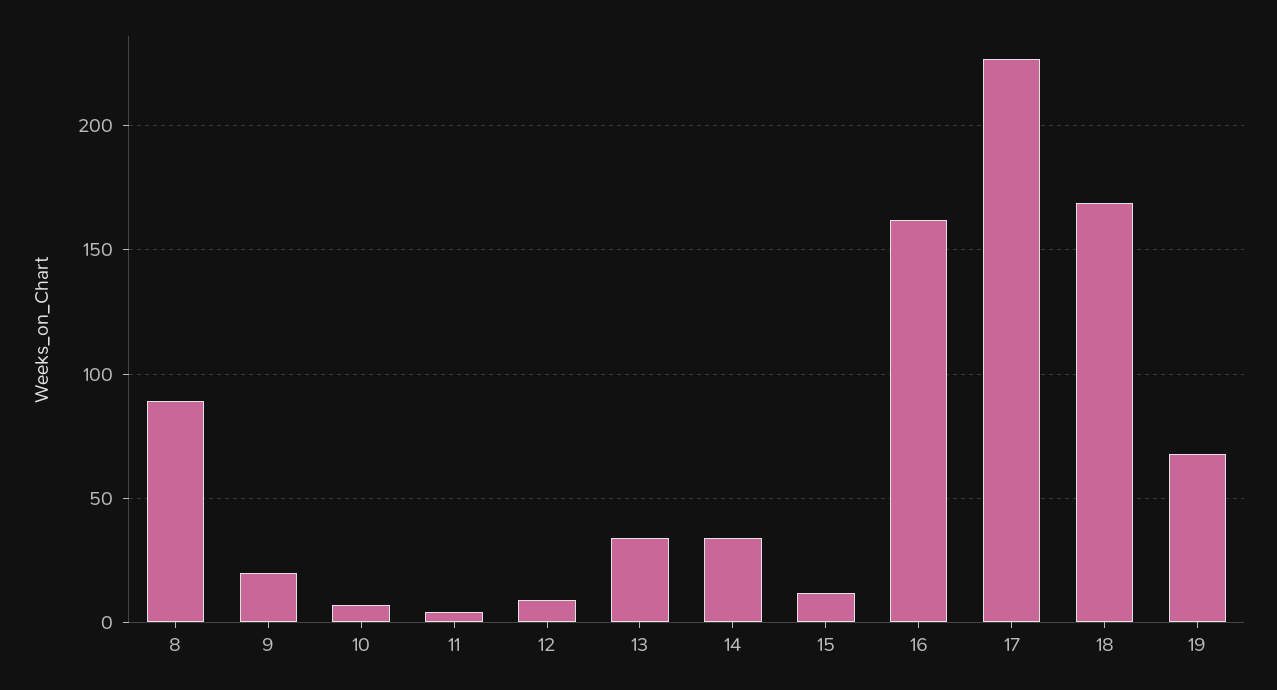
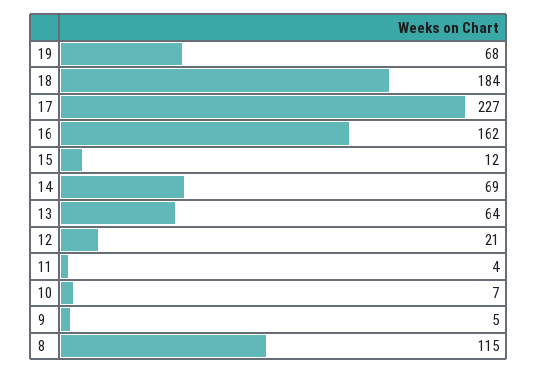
  {
-   "8": 90,
+   "8": 115,
-   "9": 20,
+   "9": 5,
    "10": 7,
    "11": 4,
-   "12": 10,
+   "12": 21,
-   "13": 35,
+   "13": 64,
-   "14": 35,
+   "14": 69,
    "15": 12,
    "16": 162,
    "17": 227,
-   "18": 170,
+   "18": 184,
    "19": 68
  }

